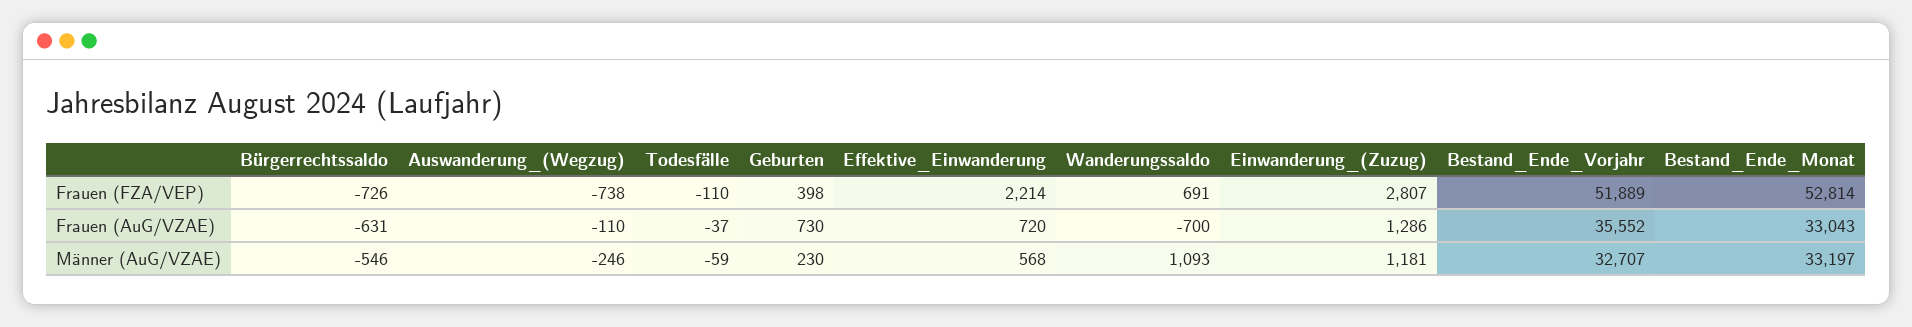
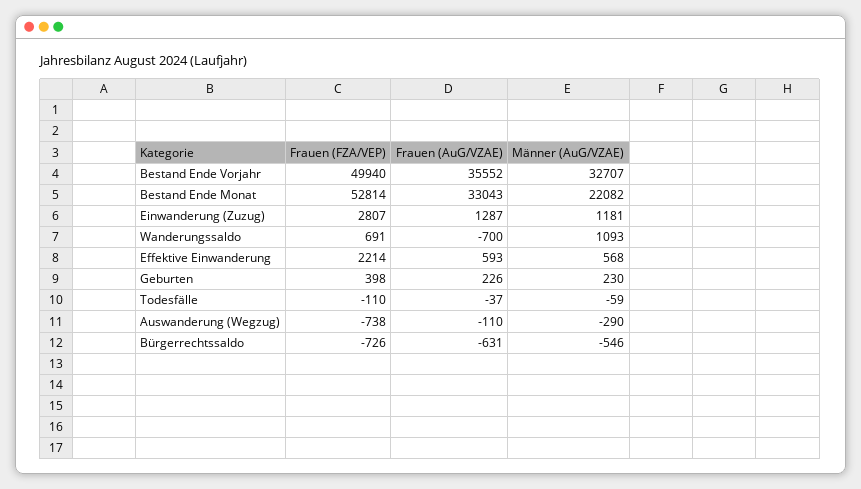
  {
    "Bürgerrechtssaldo": {
      "Frauen (FZA/VEP)": -726,
      "Frauen (AuG/VZAE)": -631,
      "Männer (AuG/VZAE)": -546
    },
    "Auswanderung_(Wegzug)": {
      "Frauen (FZA/VEP)": -738,
      "Frauen (AuG/VZAE)": -110,
-     "Männer (AuG/VZAE)": -246
+     "Männer (AuG/VZAE)": -290
    },
    "Todesfälle": {
      "Frauen (FZA/VEP)": -110,
      "Frauen (AuG/VZAE)": -37,
      "Männer (AuG/VZAE)": -59
    },
    "Geburten": {
      "Frauen (FZA/VEP)": 398,
-     "Frauen (AuG/VZAE)": 730,
+     "Frauen (AuG/VZAE)": 226,
      "Männer (AuG/VZAE)": 230
    },
    "Effektive_Einwanderung": {
      "Frauen (FZA/VEP)": 2214,
-     "Frauen (AuG/VZAE)": 720,
+     "Frauen (AuG/VZAE)": 593,
      "Männer (AuG/VZAE)": 568
    },
    "Wanderungssaldo": {
      "Frauen (FZA/VEP)": 691,
      "Frauen (AuG/VZAE)": -700,
      "Männer (AuG/VZAE)": 1093
    },
    "Einwanderung_(Zuzug)": {
      "Frauen (FZA/VEP)": 2807,
-     "Frauen (AuG/VZAE)": 1286,
+     "Frauen (AuG/VZAE)": 1287,
      "Männer (AuG/VZAE)": 1181
    },
    "Bestand_Ende_Vorjahr": {
-     "Frauen (FZA/VEP)": 51889,
+     "Frauen (FZA/VEP)": 49940,
      "Frauen (AuG/VZAE)": 35552,
      "Männer (AuG/VZAE)": 32707
    },
    "Bestand_Ende_Monat": {
      "Frauen (FZA/VEP)": 52814,
      "Frauen (AuG/VZAE)": 33043,
-     "Männer (AuG/VZAE)": 33197
+     "Männer (AuG/VZAE)": 22082
    }
  }

